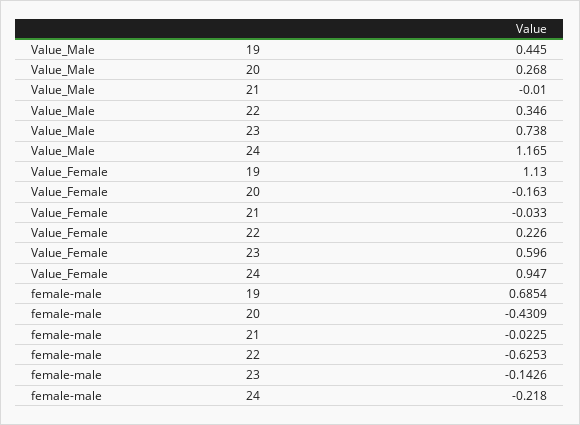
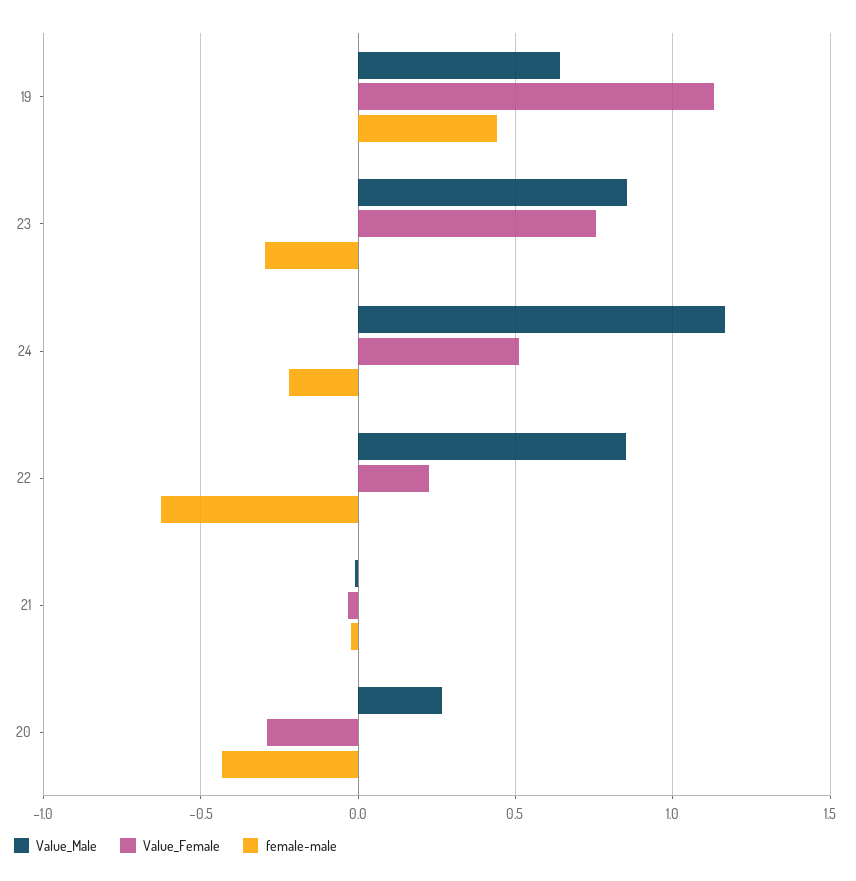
  {
    "Value_Male": {
-     "19": 0.445,
+     "19": 0.65,
      "20": 0.268,
      "21": -0.01,
-     "22": 0.346,
+     "22": 0.85,
-     "23": 0.738,
+     "23": 0.85,
      "24": 1.165
    },
    "Value_Female": {
      "19": 1.13,
-     "20": -0.163,
+     "20": -0.3,
      "21": -0.033,
      "22": 0.226,
-     "23": 0.596,
+     "23": 0.75,
-     "24": 0.947
+     "24": 0.5
    },
    "female-male": {
-     "19": 0.6854,
+     "19": 0.45,
      "20": -0.4309,
      "21": -0.0225,
      "22": -0.6253,
-     "23": -0.1426,
+     "23": -0.3,
      "24": -0.218
    }
  }

